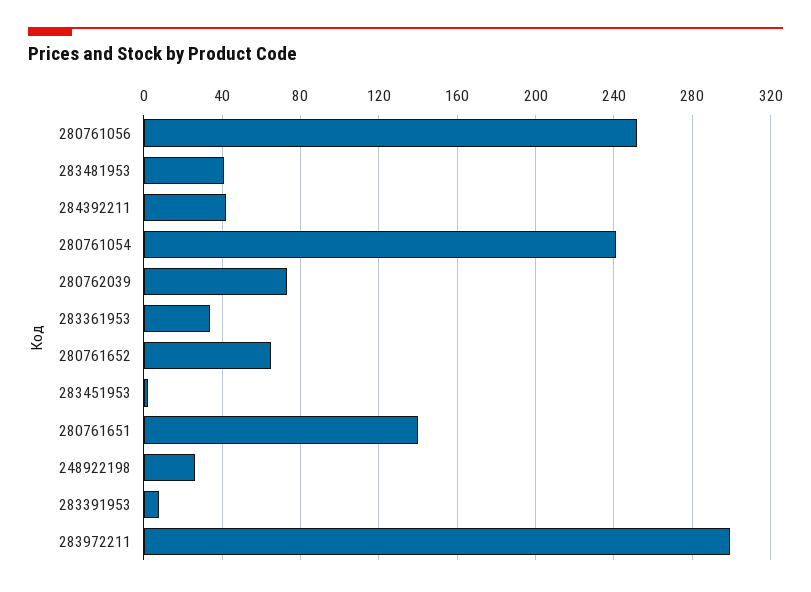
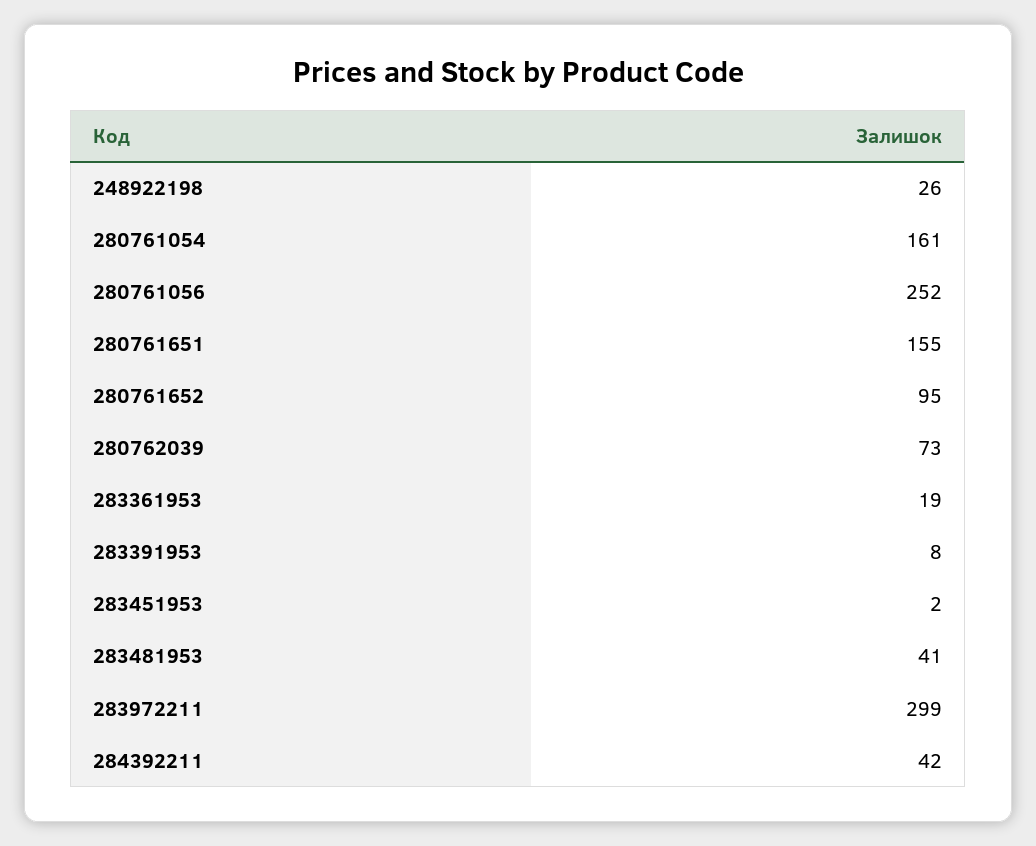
  {
    "280761056": 252,
    "283481953": 41,
    "284392211": 42,
-   "280761054": 240,
+   "280761054": 161,
    "280762039": 73,
-   "283361953": 35,
+   "283361953": 19,
-   "280761652": 65,
+   "280761652": 95,
    "283451953": 2,
-   "280761651": 140,
+   "280761651": 155,
    "248922198": 26,
    "283391953": 8,
    "283972211": 299
  }

